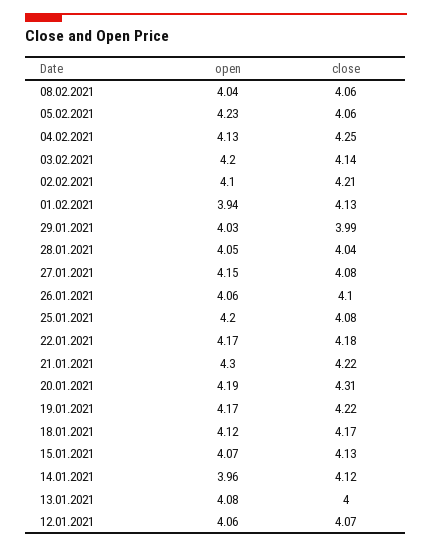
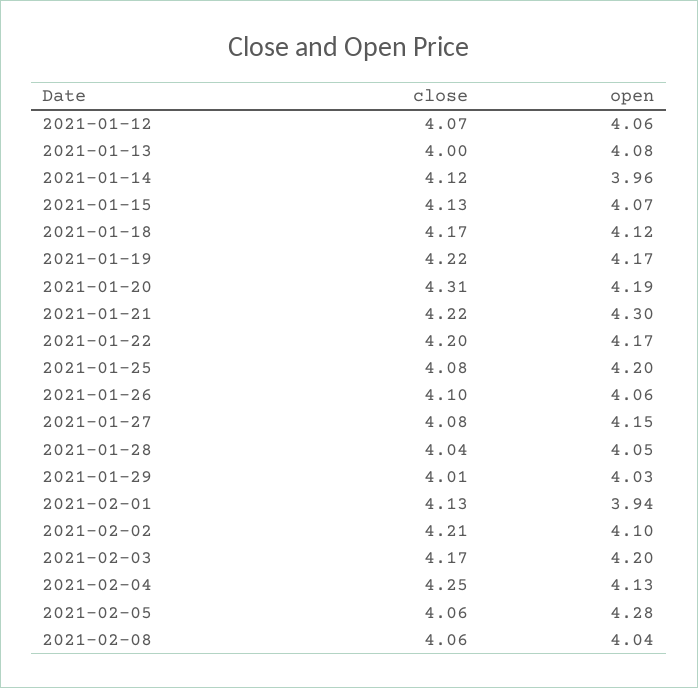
  {
    "open": {
      "08.02.2021": 4.04,
-     "05.02.2021": 4.23,
+     "05.02.2021": 4.28,
      "04.02.2021": 4.13,
      "03.02.2021": 4.2,
      "02.02.2021": 4.1,
      "01.02.2021": 3.94,
      "29.01.2021": 4.03,
      "28.01.2021": 4.05,
      "27.01.2021": 4.15,
      "26.01.2021": 4.06,
      "25.01.2021": 4.2,
      "22.01.2021": 4.17,
      "21.01.2021": 4.3,
      "20.01.2021": 4.19,
      "19.01.2021": 4.17,
      "18.01.2021": 4.12,
      "15.01.2021": 4.07,
      "14.01.2021": 3.96,
      "13.01.2021": 4.08,
      "12.01.2021": 4.06
    },
    "close": {
      "08.02.2021": 4.06,
      "05.02.2021": 4.06,
      "04.02.2021": 4.25,
-     "03.02.2021": 4.14,
+     "03.02.2021": 4.17,
      "02.02.2021": 4.21,
      "01.02.2021": 4.13,
-     "29.01.2021": 3.99,
+     "29.01.2021": 4.01,
      "28.01.2021": 4.04,
      "27.01.2021": 4.08,
      "26.01.2021": 4.1,
      "25.01.2021": 4.08,
-     "22.01.2021": 4.18,
+     "22.01.2021": 4.2,
      "21.01.2021": 4.22,
      "20.01.2021": 4.31,
      "19.01.2021": 4.22,
      "18.01.2021": 4.17,
      "15.01.2021": 4.13,
      "14.01.2021": 4.12,
      "13.01.2021": 4,
      "12.01.2021": 4.07
    }
  }

